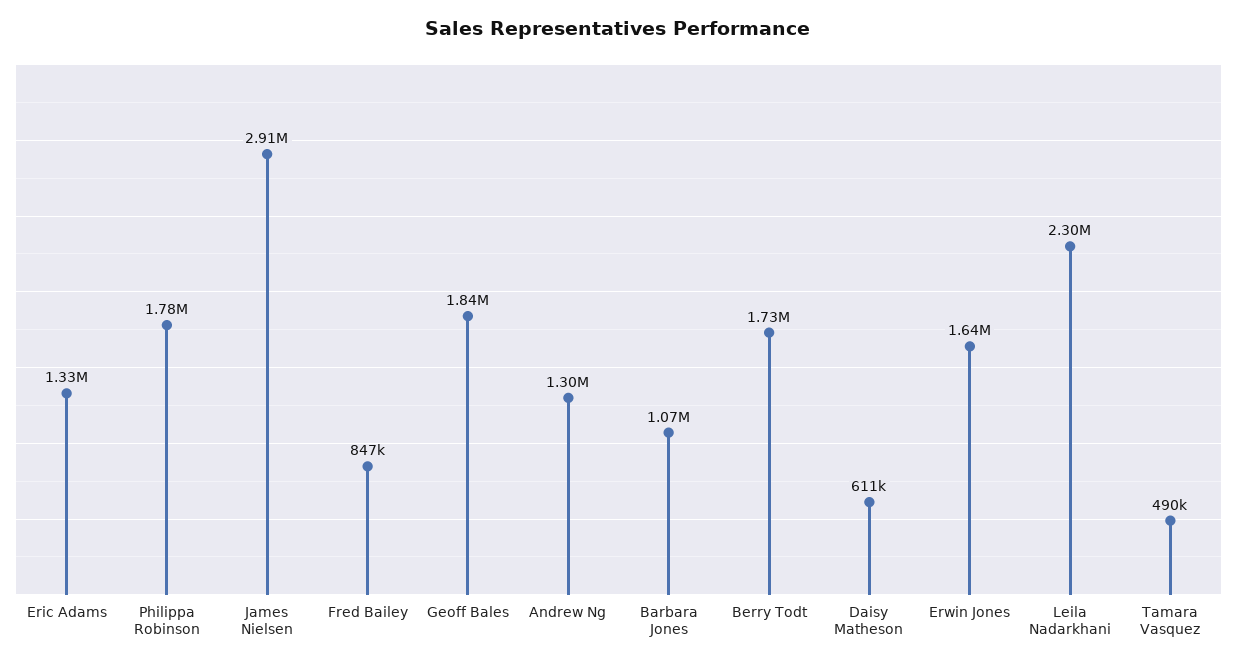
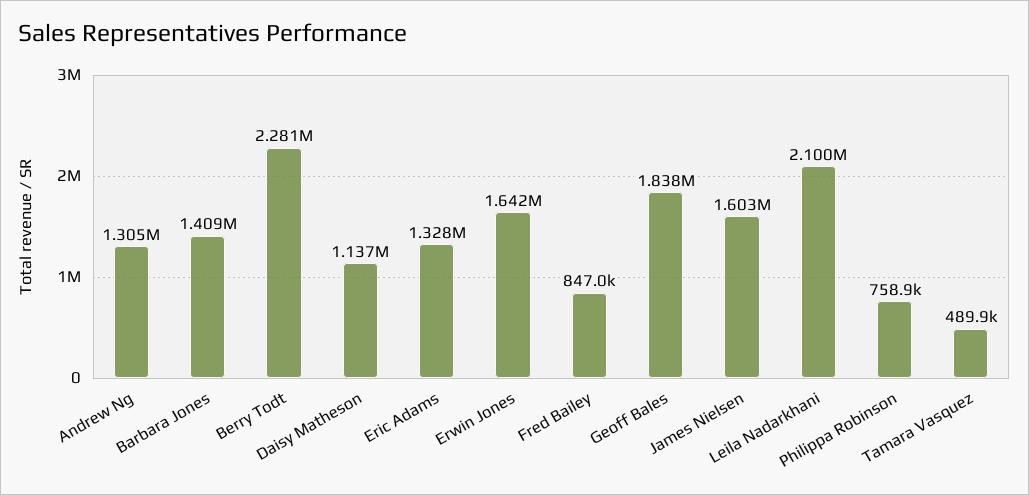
  {
    "Eric Adams": 1328000,
-   "Philippa Robinson": 1780000,
+   "Philippa Robinson": 758900,
-   "James Nielsen": 2910000,
+   "James Nielsen": 1603000,
    "Fred Bailey": 847000,
    "Geoff Bales": 1838000,
    "Andrew Ng": 1305000,
-   "Barbara Jones": 1070000,
+   "Barbara Jones": 1409000,
-   "Berry Todt": 1730000,
+   "Berry Todt": 2281000,
-   "Daisy Matheson": 611000,
+   "Daisy Matheson": 1137000,
    "Erwin Jones": 1642000,
-   "Leila Nadarkhani": 2300000,
+   "Leila Nadarkhani": 2100000,
    "Tamara Vasquez": 489900
  }

